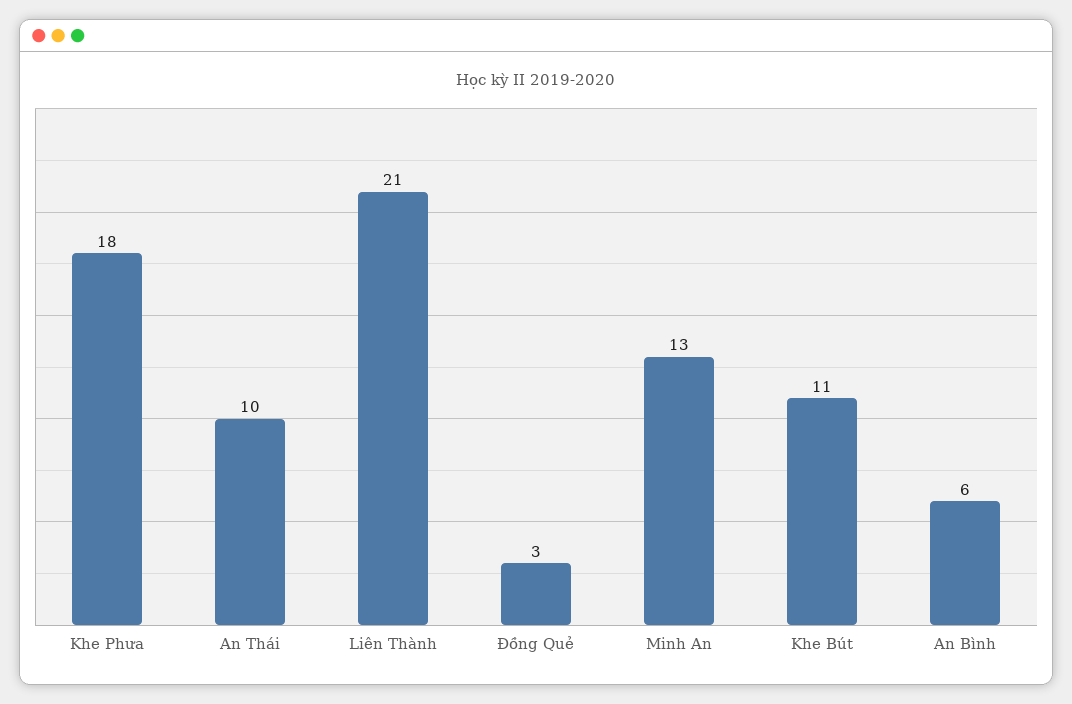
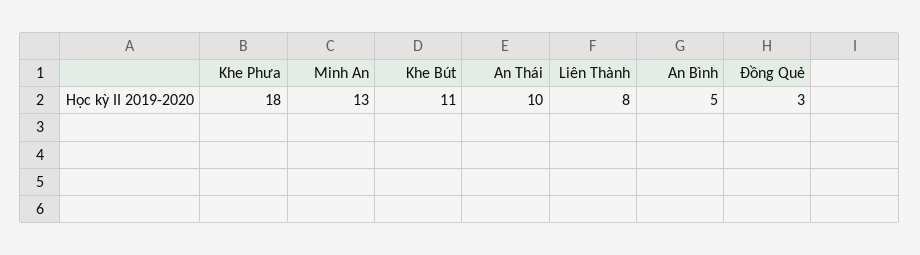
  {
    "Khe Phưa": 18,
    "An Thái": 10,
-   "Liên Thành": 21,
+   "Liên Thành": 8,
    "Đồng Quẻ": 3,
    "Minh An": 13,
    "Khe Bút": 11,
-   "An Bình": 6
+   "An Bình": 5
  }

